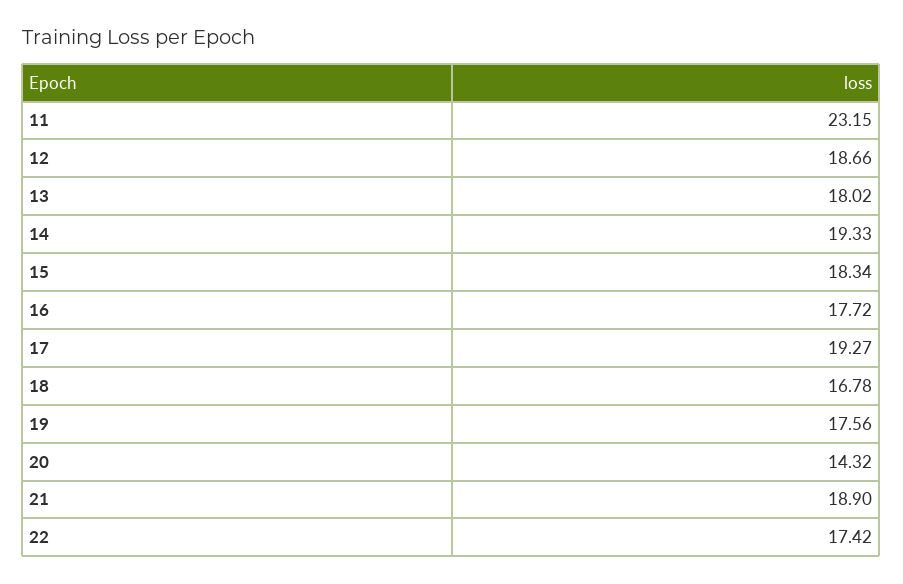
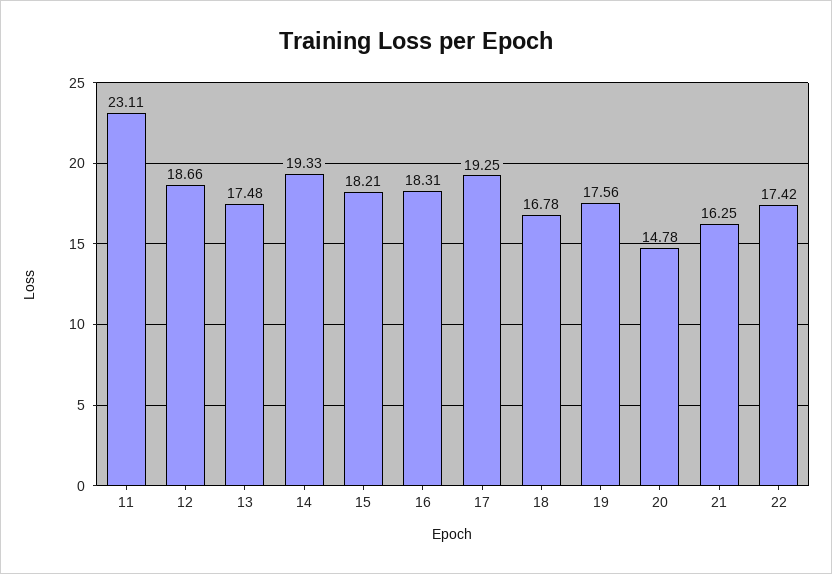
  {
-   "11": 23.15,
+   "11": 23.11,
    "12": 18.66,
-   "13": 18.02,
+   "13": 17.48,
    "14": 19.33,
-   "15": 18.34,
+   "15": 18.21,
-   "16": 17.72,
+   "16": 18.31,
-   "17": 19.27,
+   "17": 19.25,
    "18": 16.78,
    "19": 17.56,
-   "20": 14.32,
+   "20": 14.78,
-   "21": 18.9,
+   "21": 16.25,
    "22": 17.42
  }

